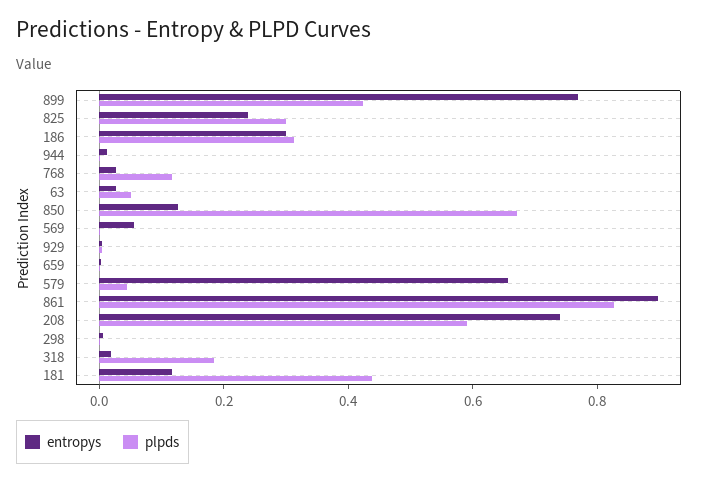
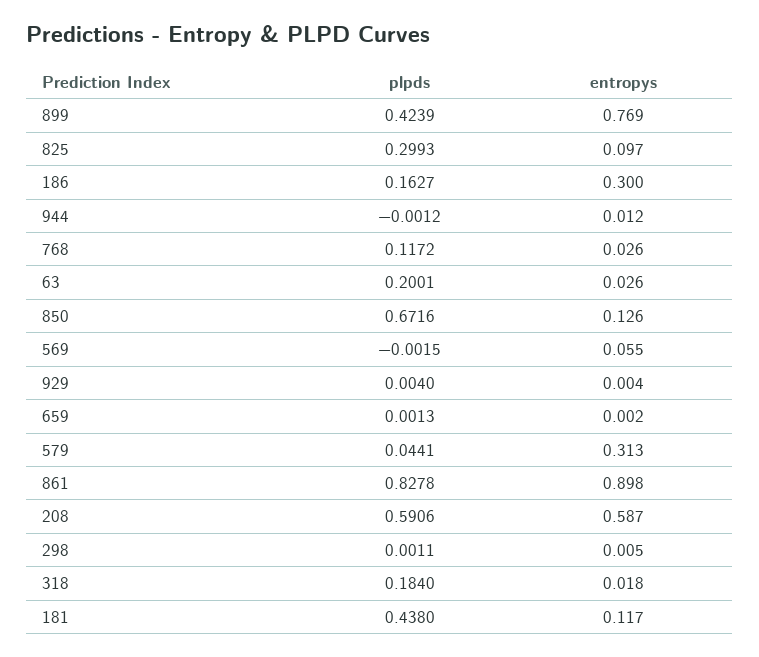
  {
    "entropys": {
      "899": 0.769,
-     "825": 0.25,
+     "825": 0.097,
      "186": 0.3,
      "944": 0.012,
      "768": 0.026,
      "63": 0.026,
      "850": 0.126,
      "569": 0.055,
      "929": 0.004,
      "659": 0.002,
-     "579": 0.65,
+     "579": 0.313,
      "861": 0.898,
-     "208": 0.75,
+     "208": 0.587,
      "298": 0.005,
      "318": 0.018,
      "181": 0.117
    },
    "plpds": {
      "899": 0.4239,
      "825": 0.2993,
-     "186": 0.3,
+     "186": 0.1627,
      "944": -0.0012,
      "768": 0.1172,
-     "63": 0.05,
+     "63": 0.2001,
      "850": 0.6716,
      "569": -0.0015,
      "929": 0.004,
      "659": 0.0013,
      "579": 0.0441,
      "861": 0.8278,
      "208": 0.5906,
      "298": 0.0011,
      "318": 0.184,
      "181": 0.438
    }
  }

